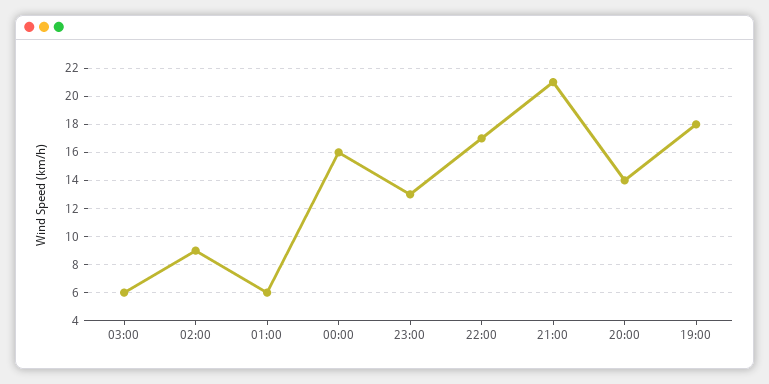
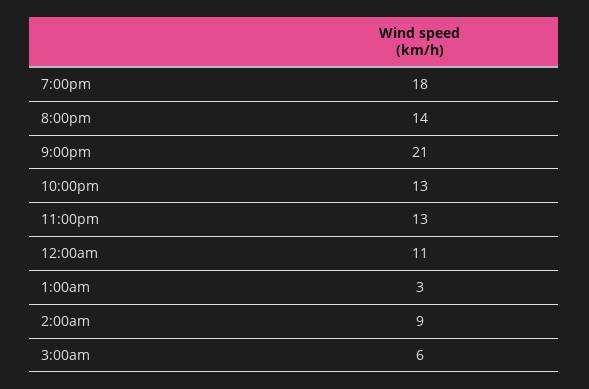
  {
    "03:00": 6,
    "02:00": 9,
-   "01:00": 6,
+   "01:00": 3,
-   "00:00": 16,
+   "00:00": 11,
    "23:00": 13,
-   "22:00": 17,
+   "22:00": 13,
    "21:00": 21,
    "20:00": 14,
    "19:00": 18
  }

